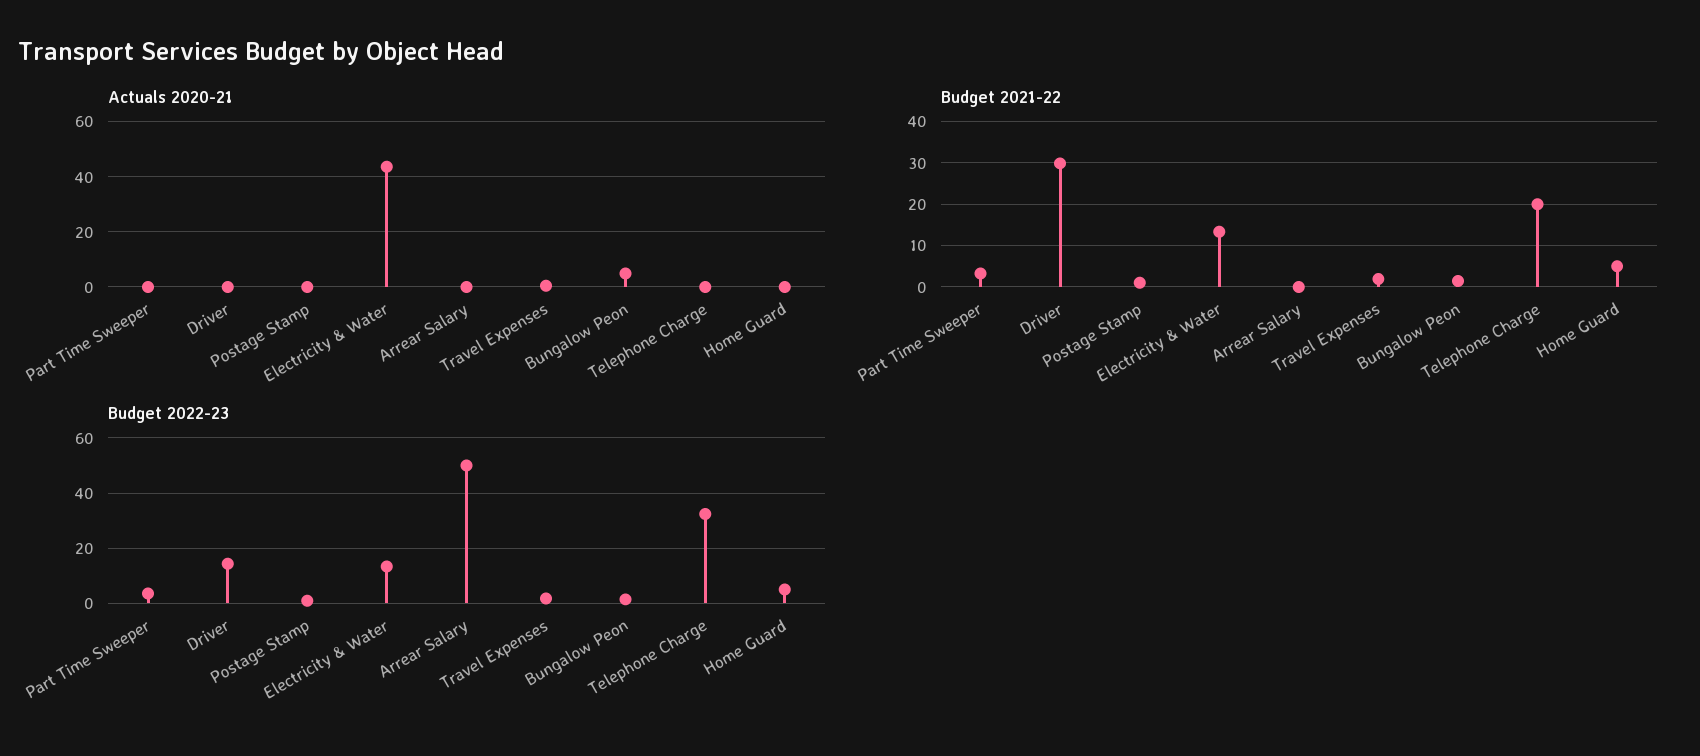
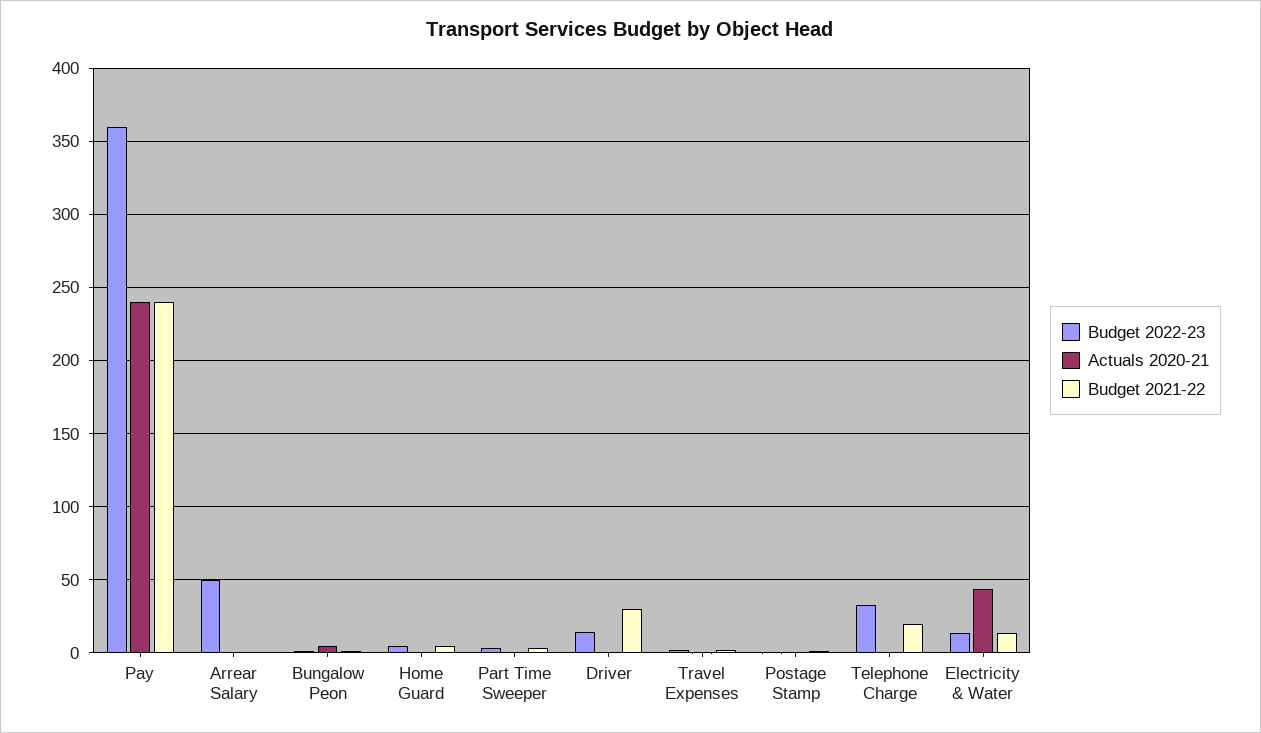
  {
    "Actuals 2020-21": {
      "Part Time Sweeper": 0,
      "Driver": 0,
      "Postage Stamp": 0,
      "Electricity & Water": 42.5,
      "Arrear Salary": 0,
      "Travel Expenses": 0,
      "Bungalow Peon": 5,
      "Telephone Charge": 0,
-     "Home Guard": 0
+     "Home Guard": 0,
+     "Pay": 240
    },
    "Budget 2021-22": {
      "Part Time Sweeper": 4,
      "Driver": 30,
      "Postage Stamp": 2,
      "Electricity & Water": 14,
      "Arrear Salary": 0,
      "Travel Expenses": 2,
      "Bungalow Peon": 2,
      "Telephone Charge": 20,
-     "Home Guard": 6
+     "Home Guard": 6,
+     "Pay": 240
    },
    "Budget 2022-23": {
      "Part Time Sweeper": 2.5,
      "Driver": 15,
      "Postage Stamp": 0,
      "Electricity & Water": 12.5,
      "Arrear Salary": 50,
      "Travel Expenses": 2.5,
      "Bungalow Peon": 2.5,
      "Telephone Charge": 32.5,
-     "Home Guard": 5
+     "Home Guard": 5,
+     "Pay": 360
    }
  }

